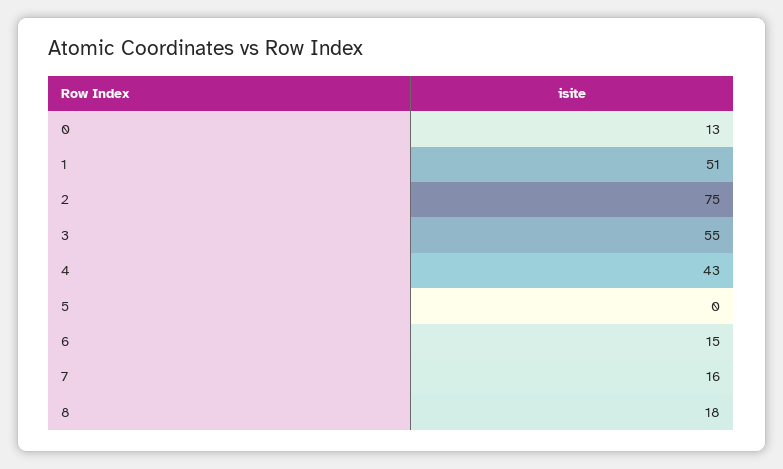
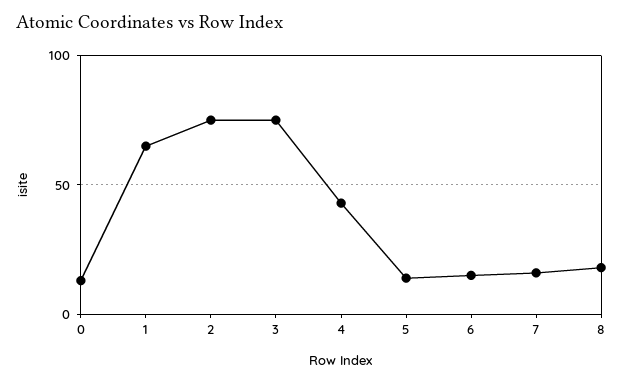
  {
    "0": 13,
-   "1": 51,
+   "1": 65,
    "2": 75,
-   "3": 55,
+   "3": 75,
    "4": 43,
-   "5": 0,
+   "5": 15,
    "6": 15,
    "7": 16,
    "8": 18
  }

